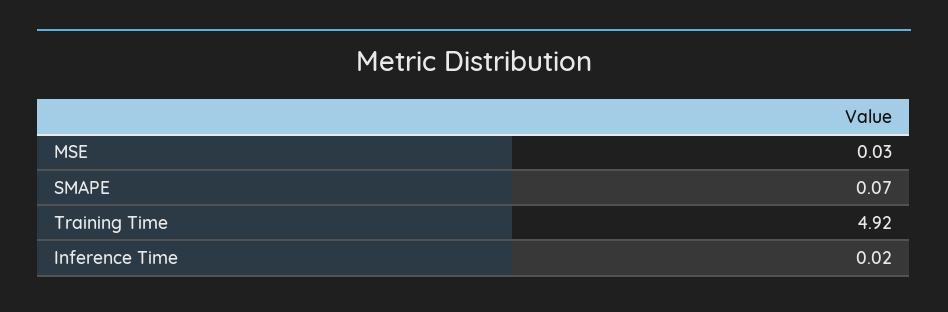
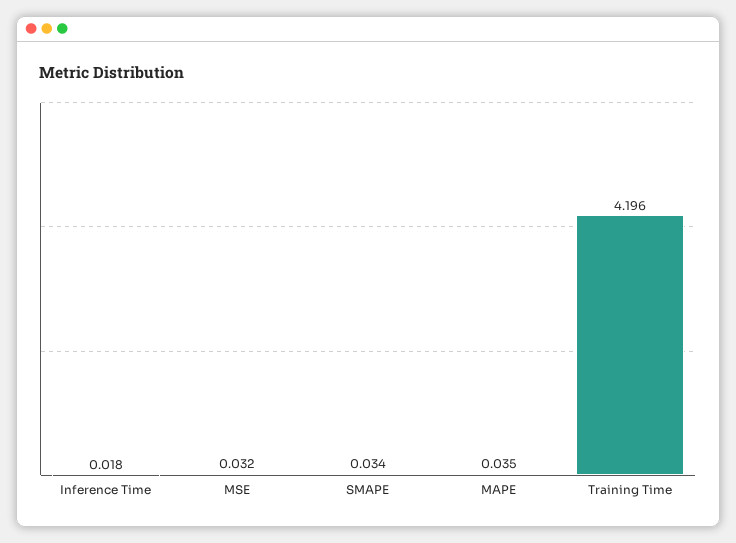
  {
    "MSE": 0.032,
-   "SMAPE": 0.07,
+   "SMAPE": 0.034,
-   "Training Time": 4.92,
+   "Training Time": 4.196,
-   "Inference Time": 0.018
+   "Inference Time": 0.018,
+   "MAPE": 0.035
  }

